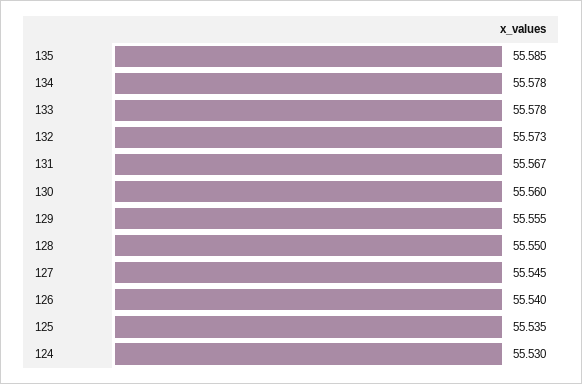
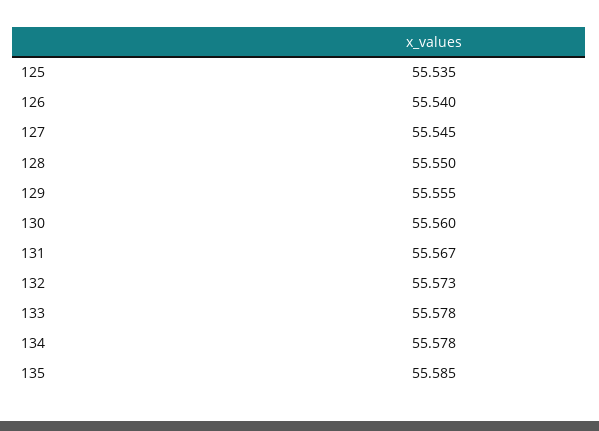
  {
    "135": 55.585,
    "134": 55.578,
    "133": 55.578,
    "132": 55.573,
    "131": 55.567,
    "130": 55.56,
    "129": 55.555,
    "128": 55.55,
    "127": 55.545,
    "126": 55.54,
-   "125": 55.535,
+   "125": 55.535
-   "124": 55.53
  }

